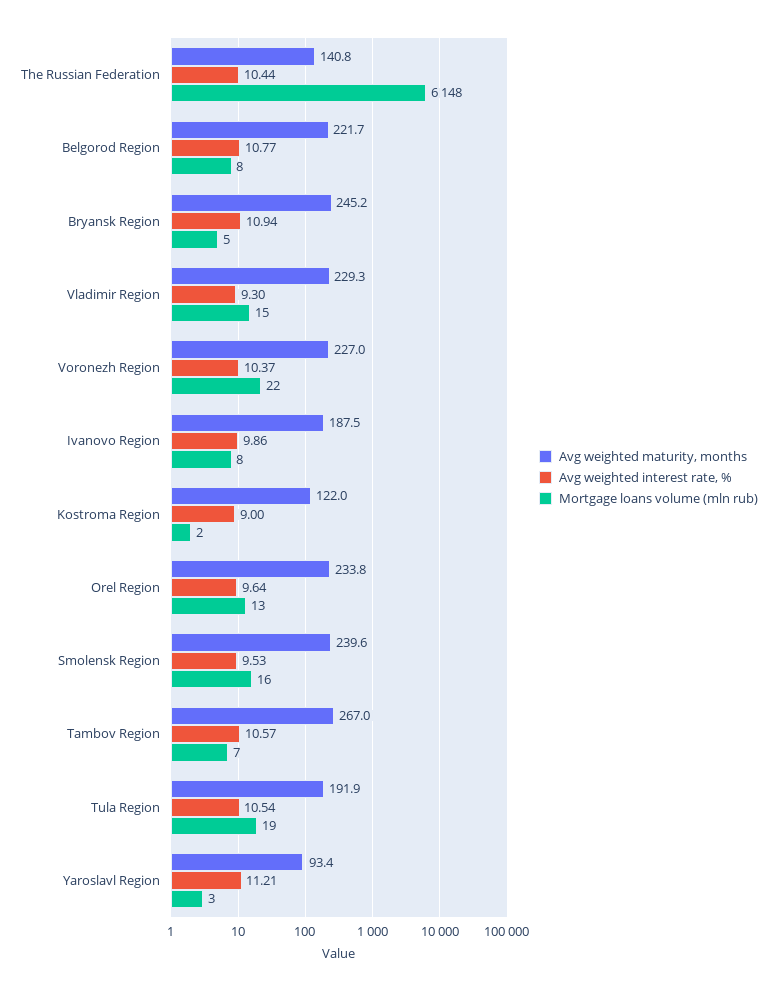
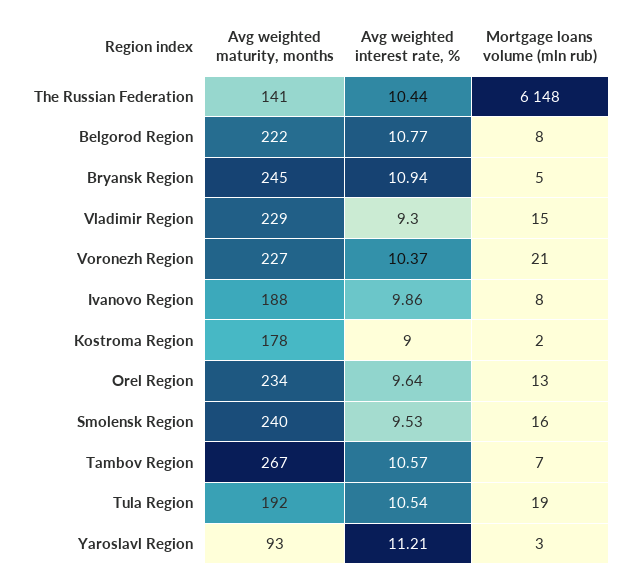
  {
    "Avg weighted maturity, months": {
      "The Russian Federation": 140.8,
      "Belgorod Region": 221.7,
      "Bryansk Region": 245.2,
      "Vladimir Region": 229.3,
      "Voronezh Region": 227,
      "Ivanovo Region": 187.5,
-     "Kostroma Region": 122,
+     "Kostroma Region": 178,
      "Orel Region": 233.8,
      "Smolensk Region": 239.6,
      "Tambov Region": 267,
      "Tula Region": 191.9,
      "Yaroslavl Region": 93.4
    },
    "Avg weighted interest rate, %": {
      "The Russian Federation": 10.44,
      "Belgorod Region": 10.77,
      "Bryansk Region": 10.94,
      "Vladimir Region": 9.3,
      "Voronezh Region": 10.37,
      "Ivanovo Region": 9.86,
      "Kostroma Region": 9,
      "Orel Region": 9.64,
      "Smolensk Region": 9.53,
      "Tambov Region": 10.57,
      "Tula Region": 10.54,
      "Yaroslavl Region": 11.21
    },
    "Mortgage loans volume (mln rub)": {
      "The Russian Federation": 6148,
      "Belgorod Region": 8,
      "Bryansk Region": 5,
      "Vladimir Region": 15,
-     "Voronezh Region": 22,
+     "Voronezh Region": 21,
      "Ivanovo Region": 8,
      "Kostroma Region": 2,
      "Orel Region": 13,
      "Smolensk Region": 16,
      "Tambov Region": 7,
      "Tula Region": 19,
      "Yaroslavl Region": 3
    }
  }

